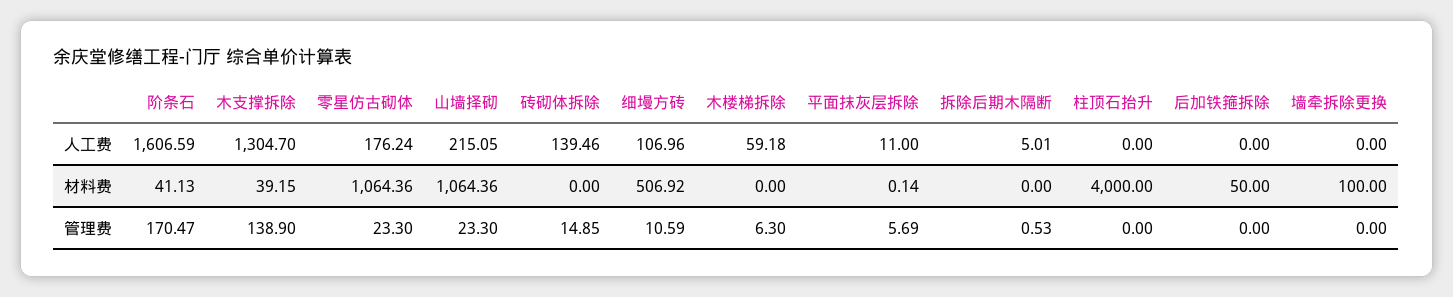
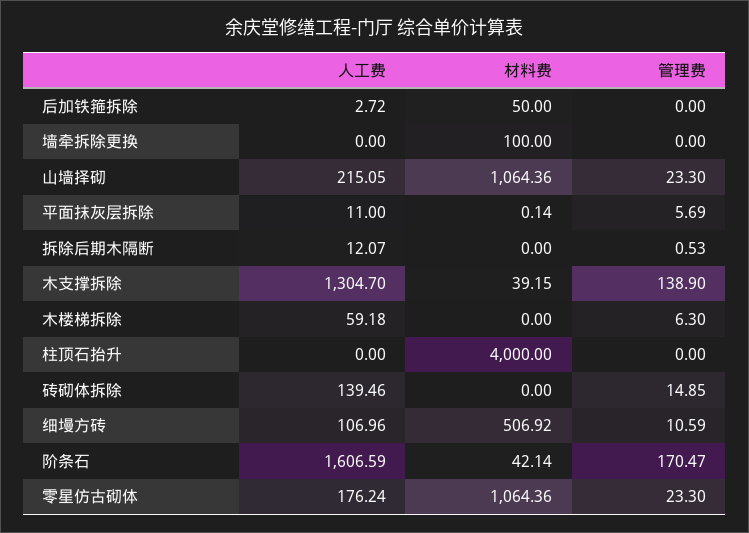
  {
    "阶条石": {
      "人工费": 1606.59,
-     "材料费": 41.13,
+     "材料费": 42.14,
      "管理费": 170.47
    },
    "木支撑拆除": {
      "人工费": 1304.7,
      "材料费": 39.15,
      "管理费": 138.9
    },
    "零星仿古砌体": {
      "人工费": 176.24,
      "材料费": 1064.36,
      "管理费": 23.3
    },
    "山墙择砌": {
      "人工费": 215.05,
      "材料费": 1064.36,
      "管理费": 23.3
    },
    "砖砌体拆除": {
      "人工费": 139.46,
      "材料费": 0,
      "管理费": 14.85
    },
    "细墁方砖": {
      "人工费": 106.96,
      "材料费": 506.92,
      "管理费": 10.59
    },
    "木楼梯拆除": {
      "人工费": 59.18,
      "材料费": 0,
      "管理费": 6.3
    },
    "平面抹灰层拆除": {
      "人工费": 11,
      "材料费": 0.14,
      "管理费": 5.69
    },
    "拆除后期木隔断": {
-     "人工费": 5.01,
+     "人工费": 12.07,
      "材料费": 0,
      "管理费": 0.53
    },
    "柱顶石抬升": {
      "人工费": 0,
      "材料费": 4000,
      "管理费": 0
    },
    "后加铁箍拆除": {
-     "人工费": 0,
+     "人工费": 2.72,
      "材料费": 50,
      "管理费": 0
    },
    "墙牵拆除更换": {
      "人工费": 0,
      "材料费": 100,
      "管理费": 0
    }
  }

